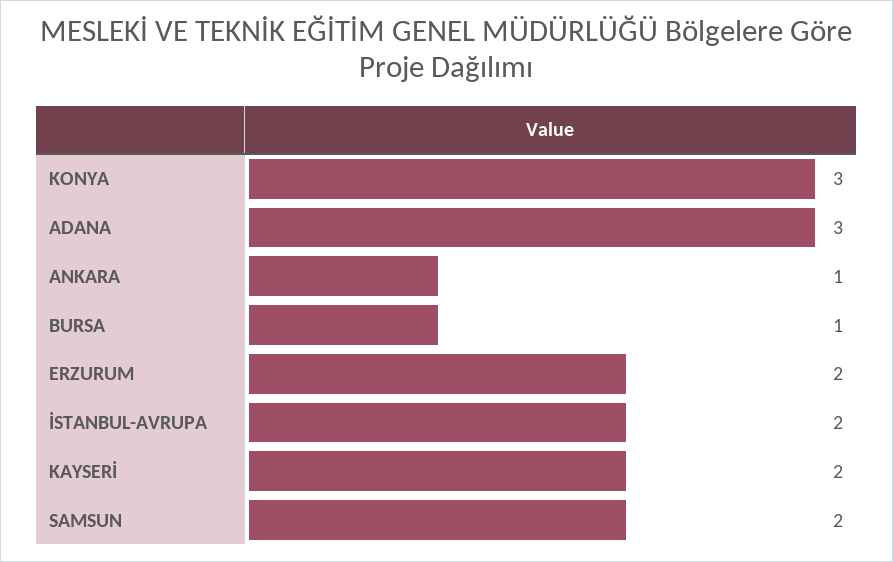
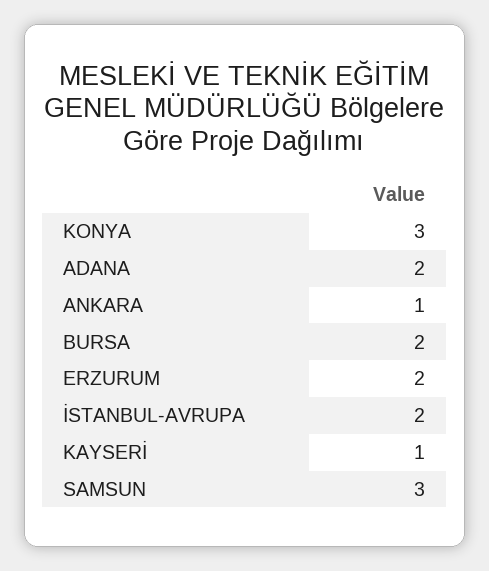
  {
    "KONYA": 3,
-   "ADANA": 3,
+   "ADANA": 2,
    "ANKARA": 1,
-   "BURSA": 1,
+   "BURSA": 2,
    "ERZURUM": 2,
    "İSTANBUL-AVRUPA": 2,
-   "KAYSERİ": 2,
+   "KAYSERİ": 1,
-   "SAMSUN": 2
+   "SAMSUN": 3
  }

